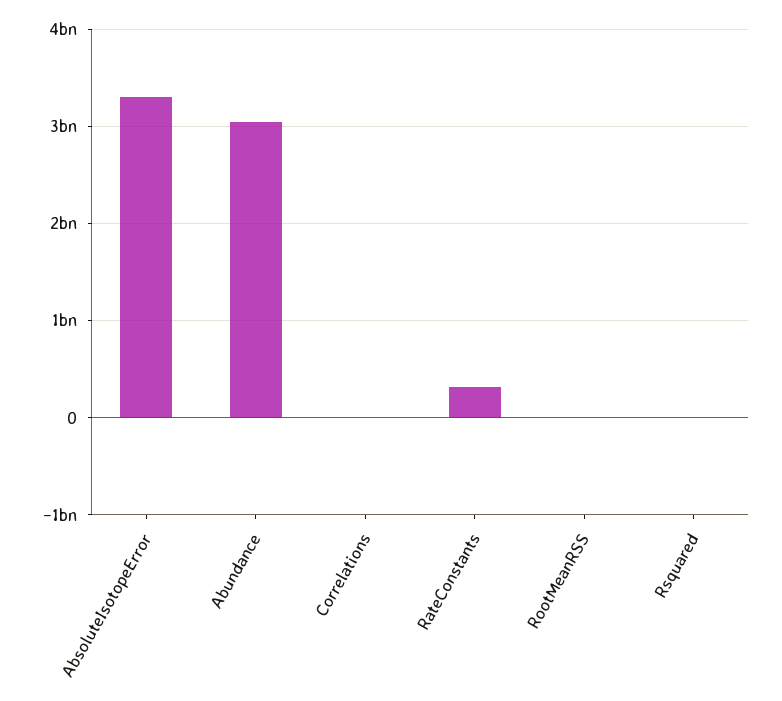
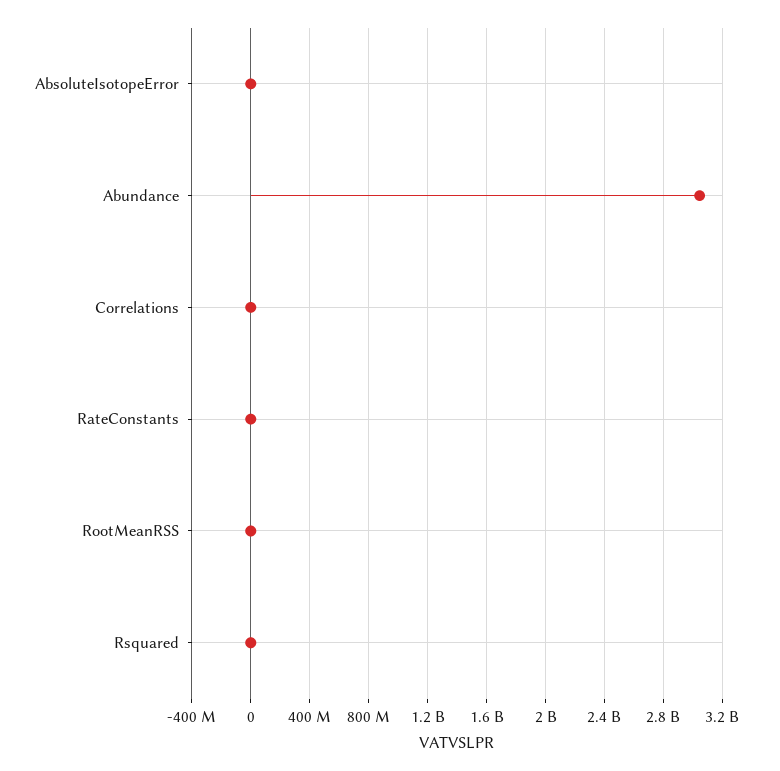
  {
-   "AbsoluteIsotopeError": 3300000000,
+   "AbsoluteIsotopeError": 0,
    "Abundance": 3050000000,
    "Correlations": 0,
-   "RateConstants": 300000000,
+   "RateConstants": 0,
    "RootMeanRSS": 0,
    "Rsquared": 0
  }

